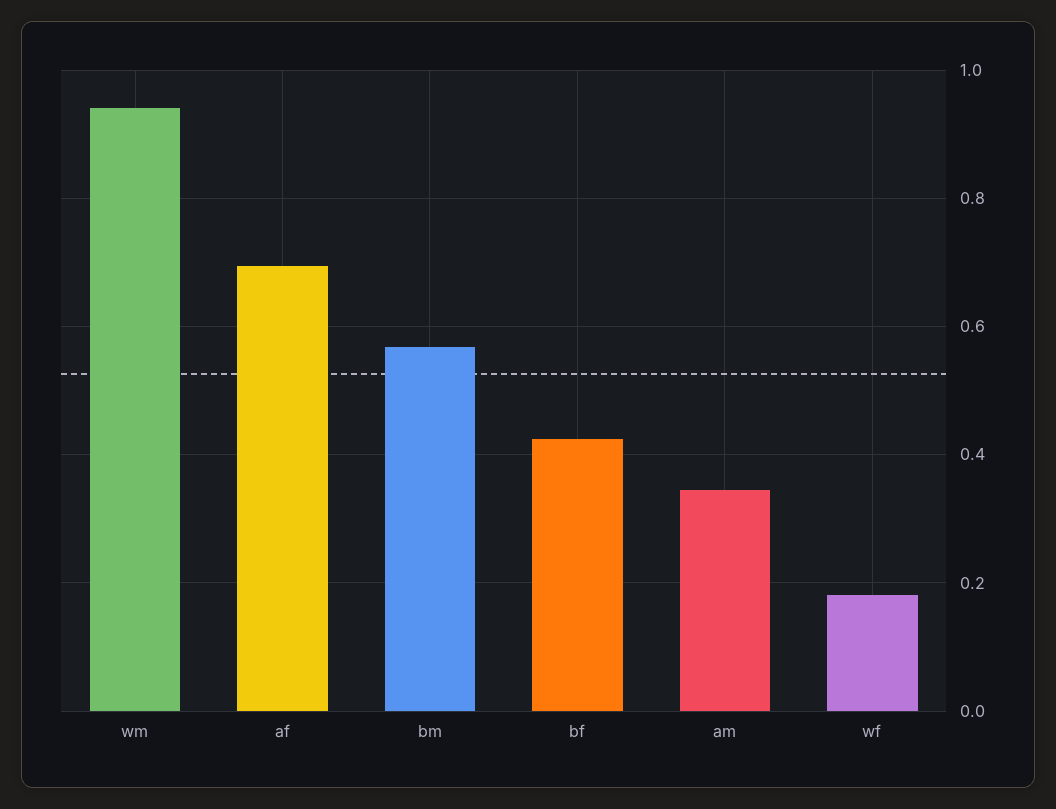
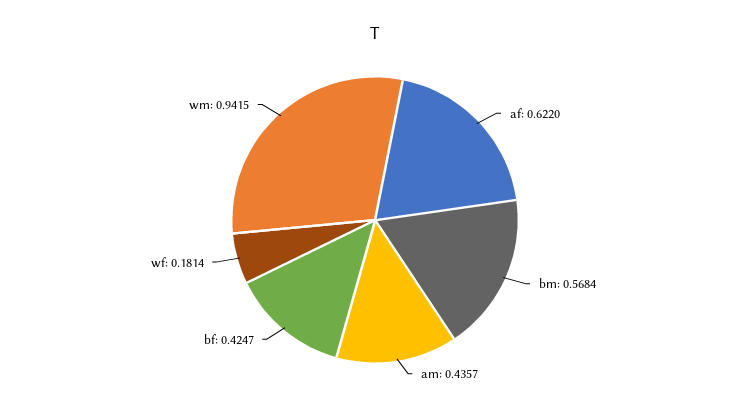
  {
    "wm": 0.9415,
-   "af": 0.7,
+   "af": 0.622,
    "bm": 0.5684,
    "bf": 0.4247,
-   "am": 0.34,
+   "am": 0.4357,
    "wf": 0.1814
  }

